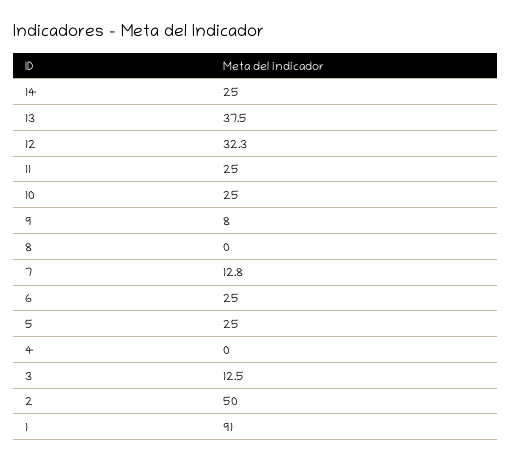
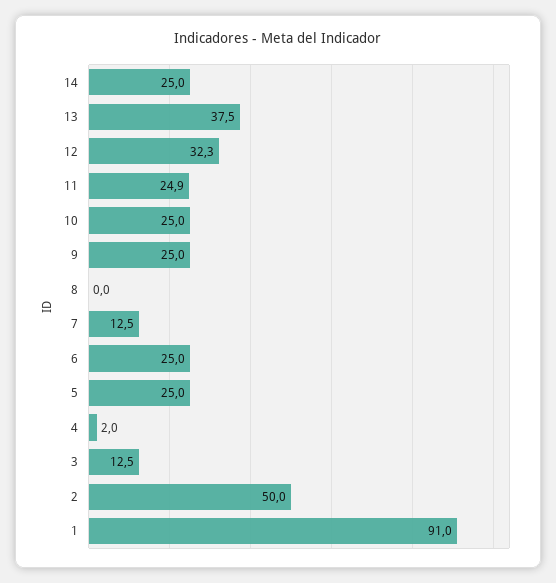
  {
    "14": 25,
    "13": 37.5,
    "12": 32.3,
-   "11": 25,
+   "11": 24.9,
    "10": 25,
-   "9": 8,
+   "9": 25,
    "8": 0,
-   "7": 12.8,
+   "7": 12.5,
    "6": 25,
    "5": 25,
-   "4": 0,
+   "4": 2,
    "3": 12.5,
    "2": 50,
    "1": 91
  }

